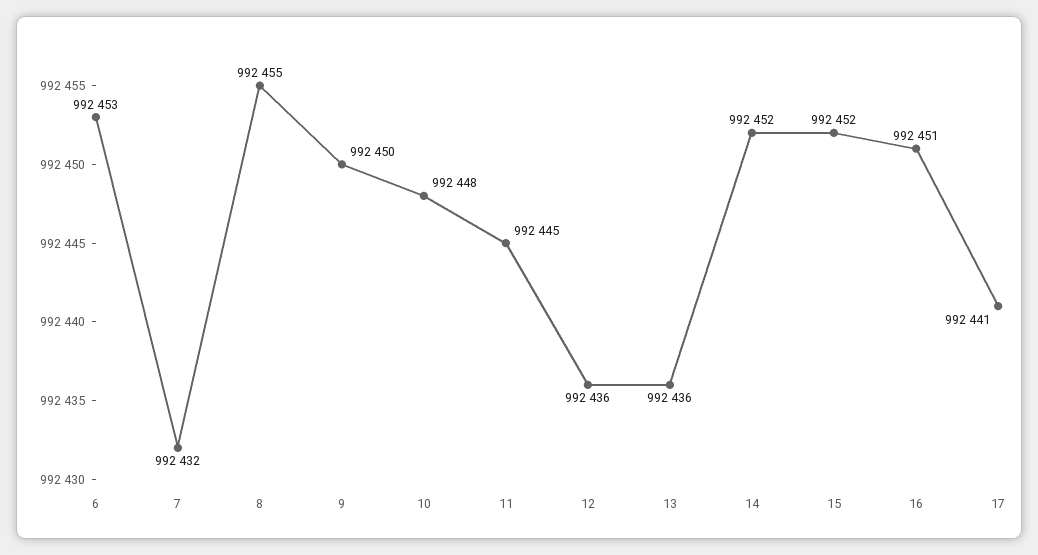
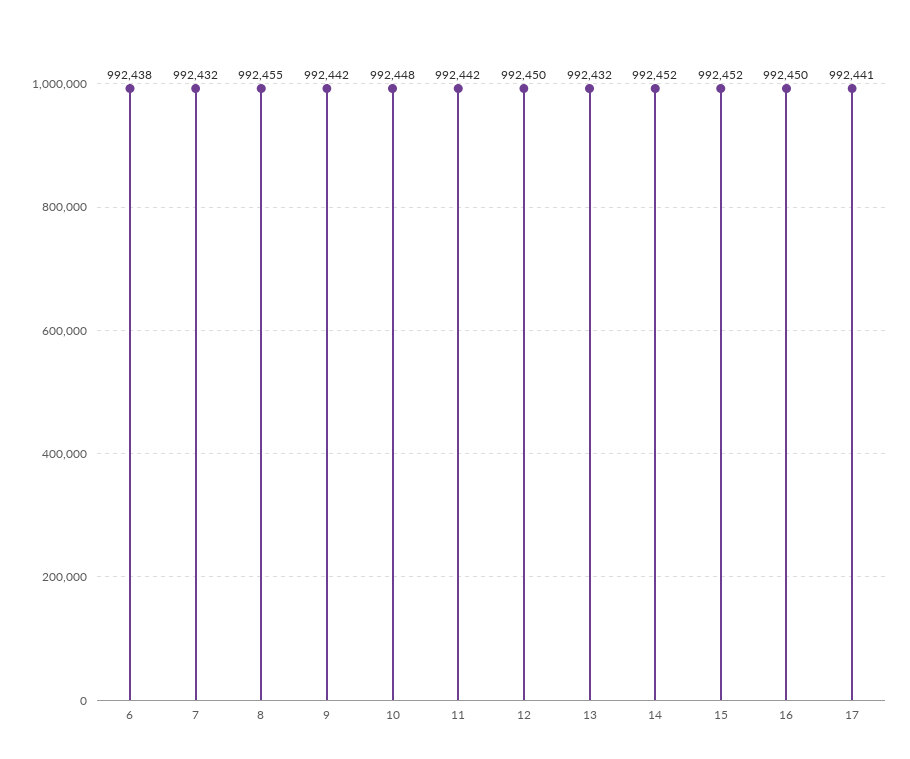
  {
-   "6": 992453,
+   "6": 992438,
    "7": 992432,
    "8": 992455,
-   "9": 992450,
+   "9": 992442,
    "10": 992448,
-   "11": 992445,
+   "11": 992442,
-   "12": 992436,
+   "12": 992450,
-   "13": 992436,
+   "13": 992432,
    "14": 992452,
    "15": 992452,
-   "16": 992451,
+   "16": 992450,
    "17": 992441
  }

